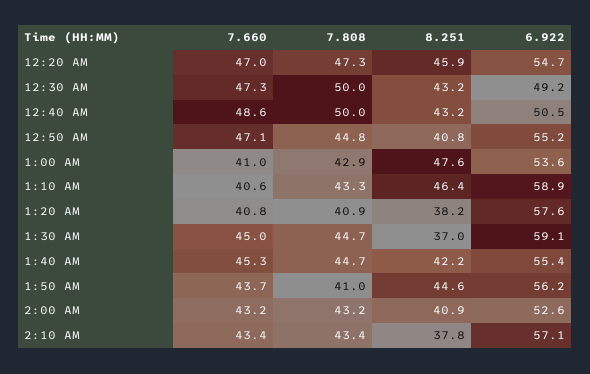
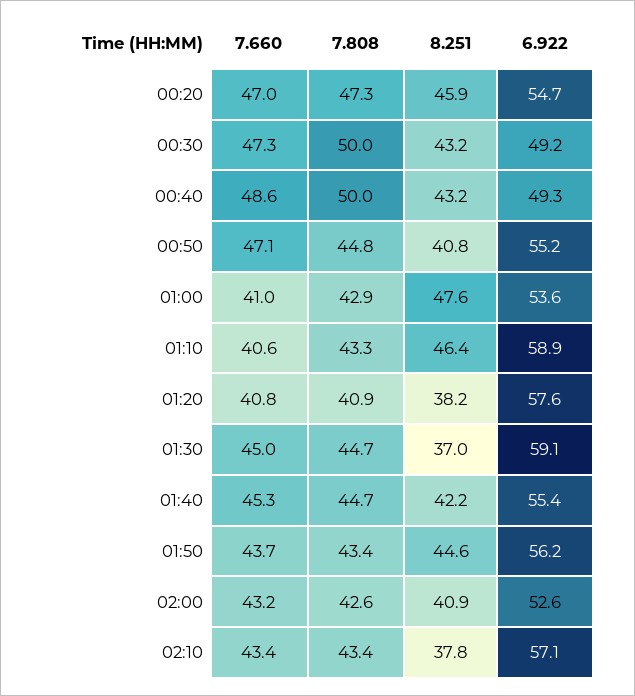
  {
    "7.660": {
      "12:20 AM": 47,
      "12:30 AM": 47.3,
      "12:40 AM": 48.6,
      "12:50 AM": 47.1,
      "1:00 AM": 41,
      "1:10 AM": 40.6,
      "1:20 AM": 40.8,
      "1:30 AM": 45,
      "1:40 AM": 45.3,
      "1:50 AM": 43.7,
      "2:00 AM": 43.2,
      "2:10 AM": 43.4
    },
    "7.808": {
      "12:20 AM": 47.3,
      "12:30 AM": 50,
      "12:40 AM": 50,
      "12:50 AM": 44.8,
      "1:00 AM": 42.9,
      "1:10 AM": 43.3,
      "1:20 AM": 40.9,
      "1:30 AM": 44.7,
      "1:40 AM": 44.7,
-     "1:50 AM": 41,
+     "1:50 AM": 43.4,
-     "2:00 AM": 43.2,
+     "2:00 AM": 42.6,
      "2:10 AM": 43.4
    },
    "8.251": {
      "12:20 AM": 45.9,
      "12:30 AM": 43.2,
      "12:40 AM": 43.2,
      "12:50 AM": 40.8,
      "1:00 AM": 47.6,
      "1:10 AM": 46.4,
      "1:20 AM": 38.2,
      "1:30 AM": 37,
      "1:40 AM": 42.2,
      "1:50 AM": 44.6,
      "2:00 AM": 40.9,
      "2:10 AM": 37.8
    },
    "6.922": {
      "12:20 AM": 54.7,
      "12:30 AM": 49.2,
-     "12:40 AM": 50.5,
+     "12:40 AM": 49.3,
      "12:50 AM": 55.2,
      "1:00 AM": 53.6,
      "1:10 AM": 58.9,
      "1:20 AM": 57.6,
      "1:30 AM": 59.1,
      "1:40 AM": 55.4,
      "1:50 AM": 56.2,
      "2:00 AM": 52.6,
      "2:10 AM": 57.1
    }
  }

